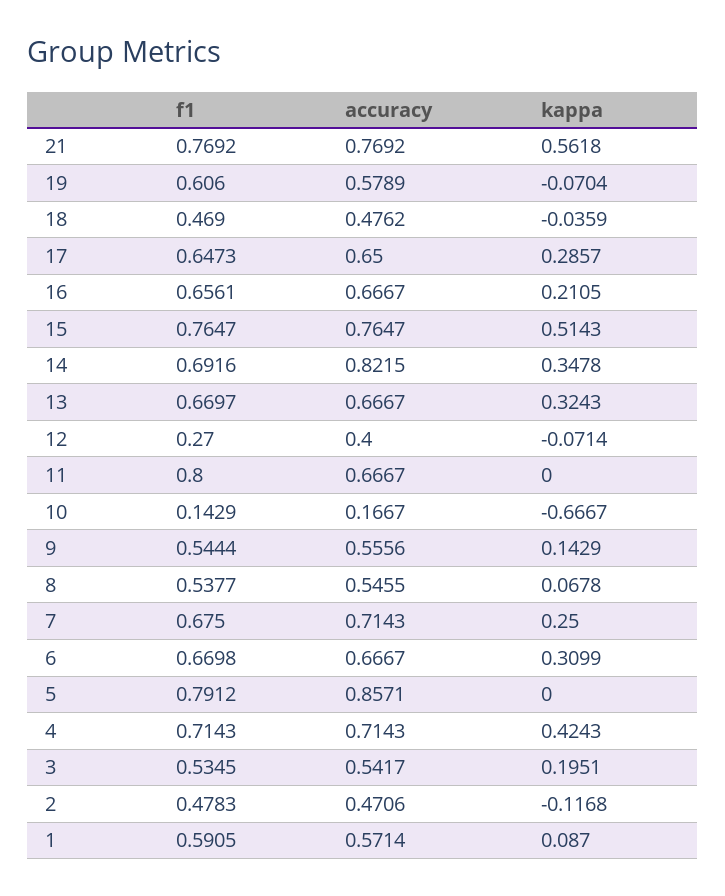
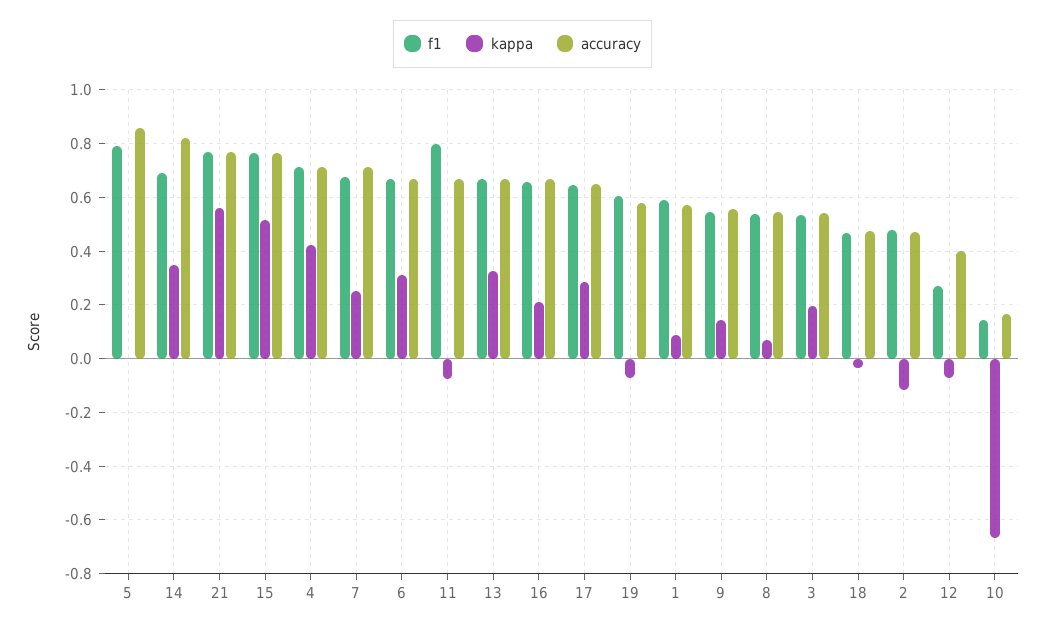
  {
    "f1": {
      "21": 0.7692,
      "19": 0.606,
      "18": 0.469,
      "17": 0.6473,
      "16": 0.6561,
      "15": 0.7647,
      "14": 0.6916,
      "13": 0.6697,
      "12": 0.27,
      "11": 0.8,
      "10": 0.1429,
      "9": 0.5444,
      "8": 0.5377,
      "7": 0.675,
      "6": 0.6698,
      "5": 0.7912,
      "4": 0.7143,
      "3": 0.5345,
      "2": 0.4783,
      "1": 0.5905
    },
    "accuracy": {
      "21": 0.7692,
      "19": 0.5789,
      "18": 0.4762,
      "17": 0.65,
      "16": 0.6667,
      "15": 0.7647,
      "14": 0.8215,
      "13": 0.6667,
      "12": 0.4,
      "11": 0.6667,
      "10": 0.1667,
      "9": 0.5556,
      "8": 0.5455,
      "7": 0.7143,
      "6": 0.6667,
      "5": 0.8571,
      "4": 0.7143,
      "3": 0.5417,
      "2": 0.4706,
      "1": 0.5714
    },
    "kappa": {
      "21": 0.5618,
      "19": -0.0704,
      "18": -0.0359,
      "17": 0.2857,
      "16": 0.2105,
      "15": 0.5143,
      "14": 0.3478,
      "13": 0.3243,
      "12": -0.0714,
-     "11": 0,
+     "11": -0.075,
      "10": -0.6667,
      "9": 0.1429,
      "8": 0.0678,
      "7": 0.25,
      "6": 0.3099,
      "5": 0,
      "4": 0.4243,
      "3": 0.1951,
      "2": -0.1168,
      "1": 0.087
    }
  }

